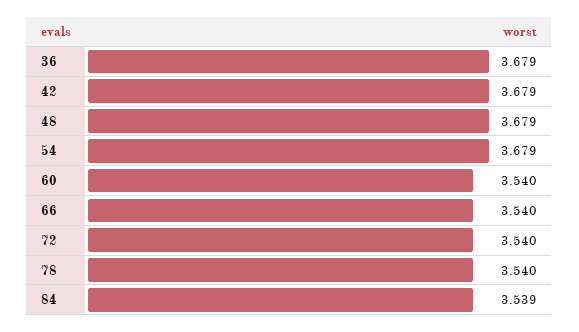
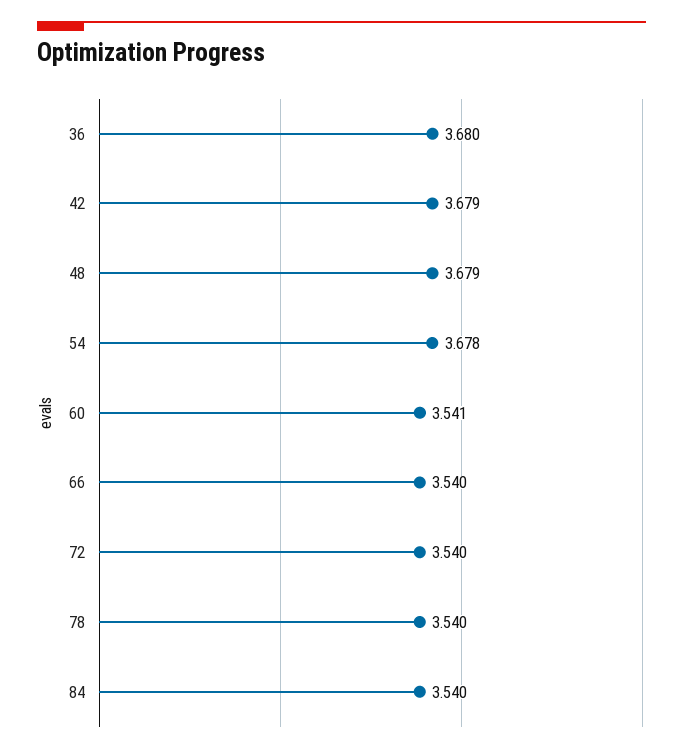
  {
-   "36": 3.679,
+   "36": 3.68,
    "42": 3.679,
    "48": 3.679,
-   "54": 3.679,
+   "54": 3.678,
-   "60": 3.54,
+   "60": 3.541,
    "66": 3.54,
    "72": 3.54,
    "78": 3.54,
-   "84": 3.539
+   "84": 3.54
  }

